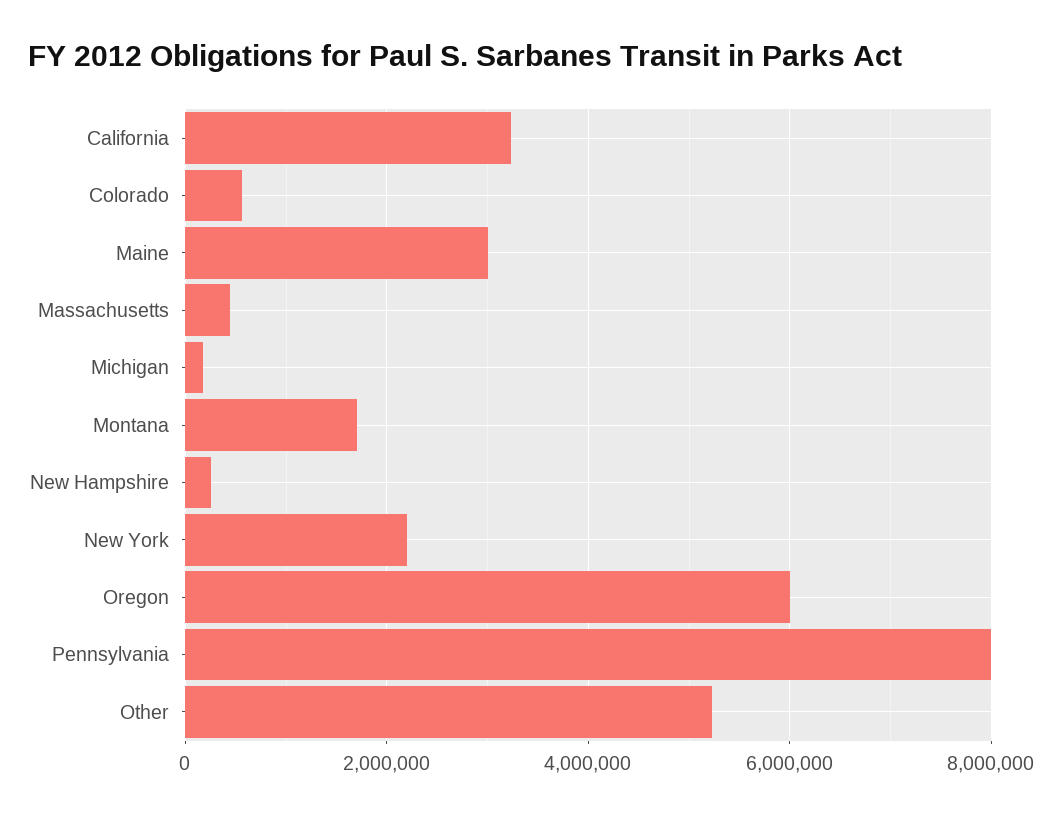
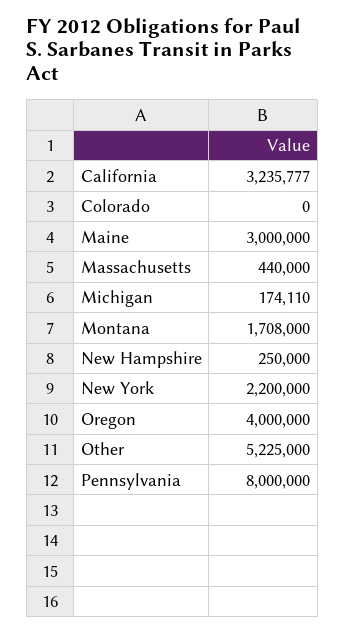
  {
    "California": 3235777,
-   "Colorado": 600000,
+   "Colorado": 0,
    "Maine": 3000000,
    "Massachusetts": 440000,
    "Michigan": 174110,
    "Montana": 1708000,
    "New Hampshire": 250000,
    "New York": 2200000,
-   "Oregon": 6000000,
+   "Oregon": 4000000,
    "Pennsylvania": 8000000,
    "Other": 5225000
  }

